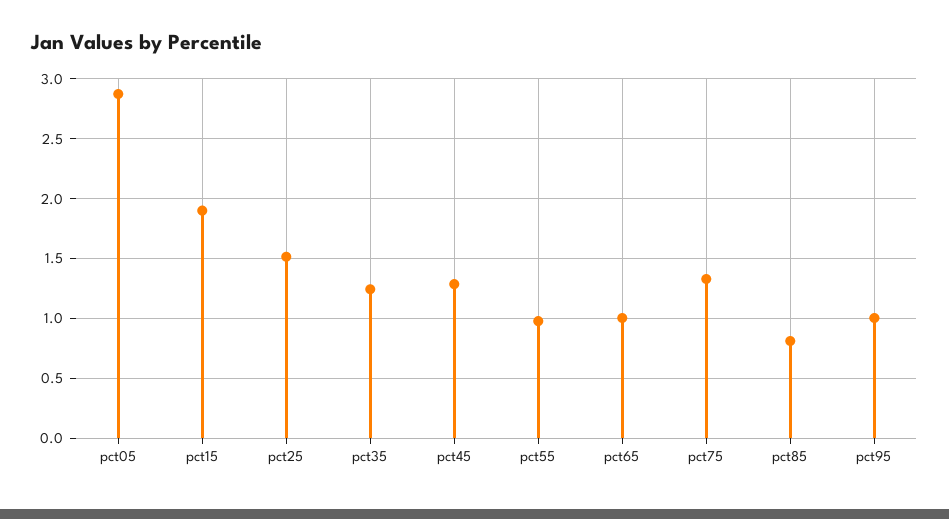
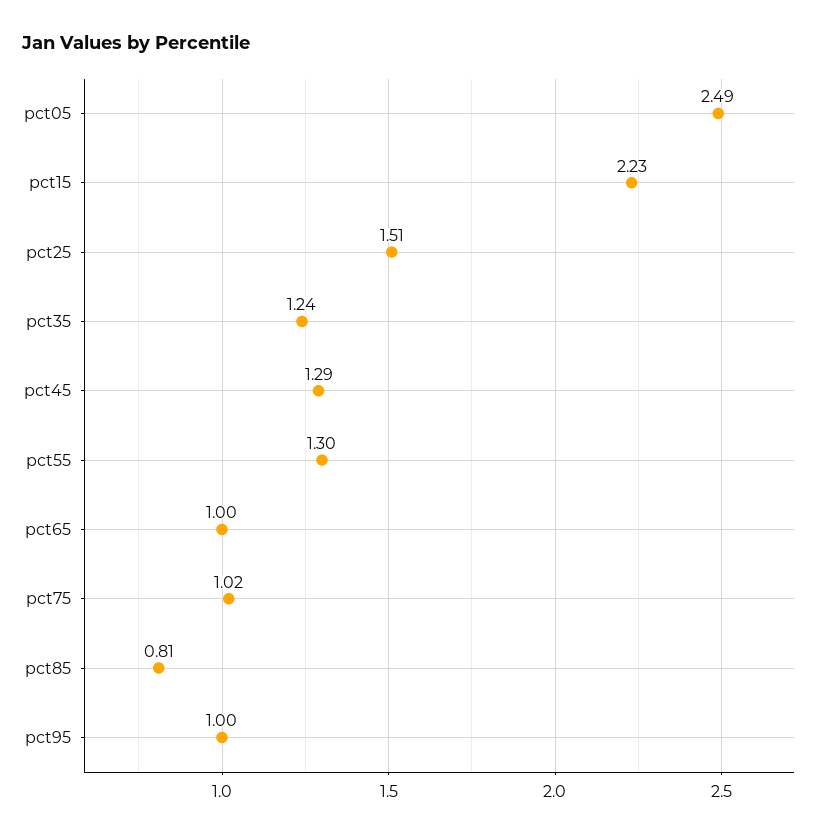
  {
-   "pct05": 2.9,
+   "pct05": 2.49,
-   "pct15": 1.9,
+   "pct15": 2.23,
    "pct25": 1.51,
    "pct35": 1.24,
    "pct45": 1.29,
-   "pct55": 1,
+   "pct55": 1.3,
    "pct65": 1,
-   "pct75": 1.3,
+   "pct75": 1.02,
    "pct85": 0.81,
    "pct95": 1
  }

